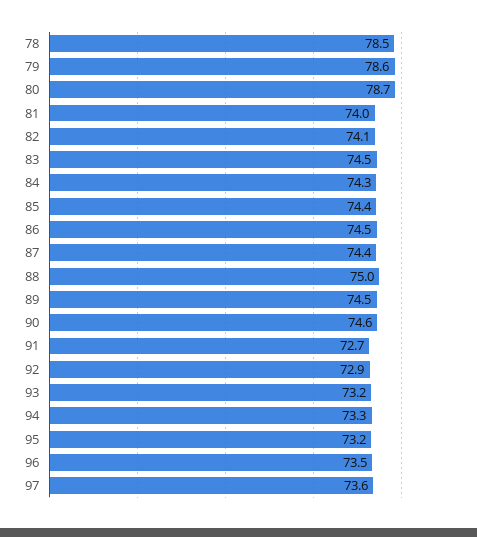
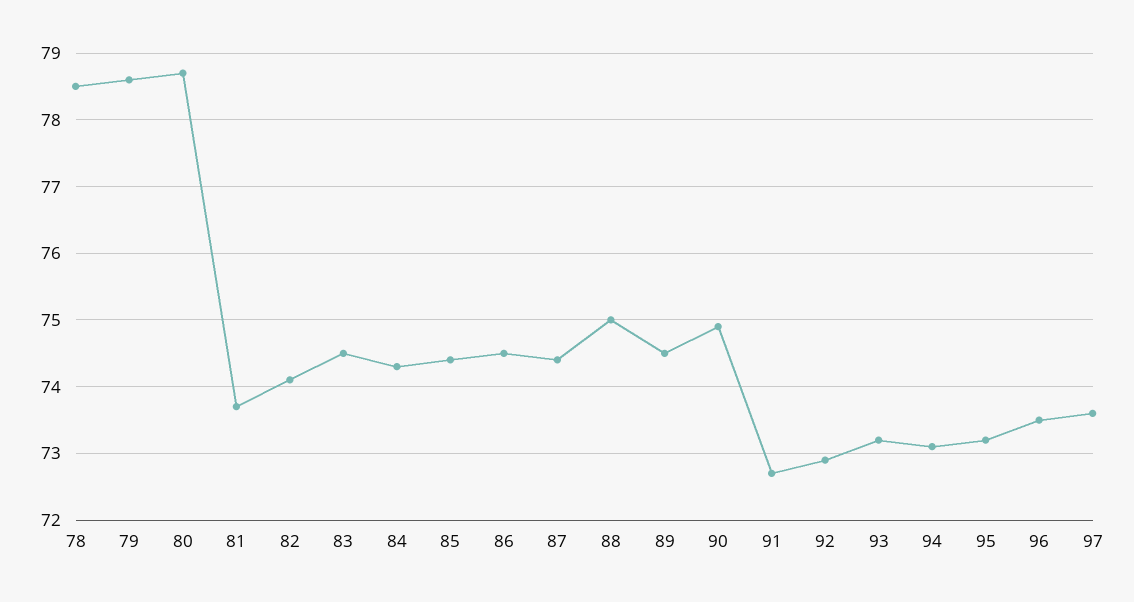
  {
    "78": 78.5,
    "79": 78.6,
    "80": 78.7,
-   "81": 74,
+   "81": 73.7,
    "82": 74.1,
    "83": 74.5,
    "84": 74.3,
    "85": 74.4,
    "86": 74.5,
    "87": 74.4,
    "88": 75,
    "89": 74.5,
-   "90": 74.6,
+   "90": 74.9,
    "91": 72.7,
    "92": 72.9,
    "93": 73.2,
-   "94": 73.3,
+   "94": 73.1,
    "95": 73.2,
    "96": 73.5,
    "97": 73.6
  }

